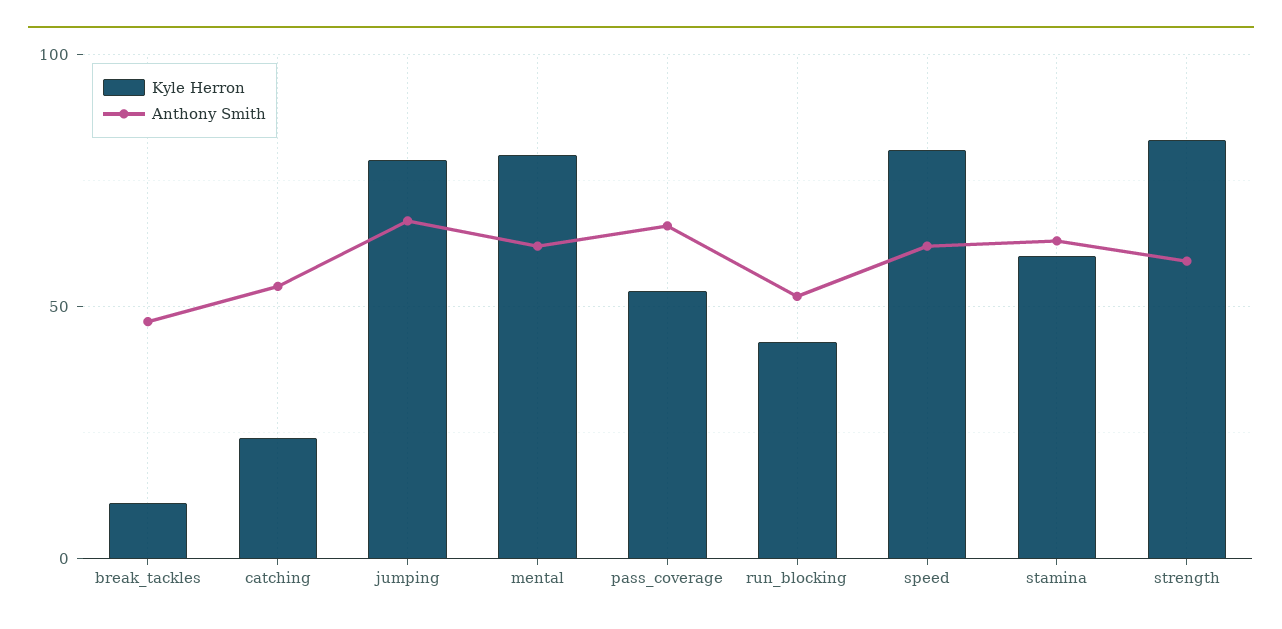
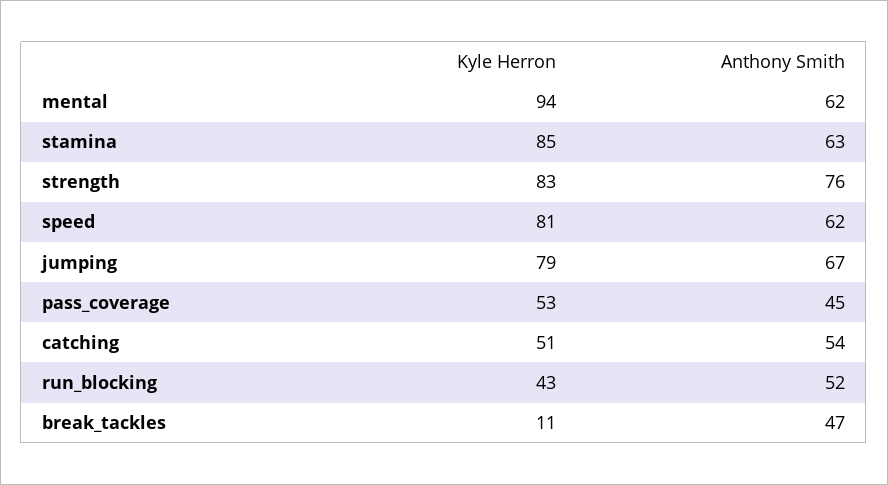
  {
    "Kyle Herron": {
      "break_tackles": 11,
-     "catching": 25,
+     "catching": 51,
      "jumping": 79,
-     "mental": 80,
+     "mental": 94,
      "pass_coverage": 53,
      "run_blocking": 43,
      "speed": 81,
-     "stamina": 60,
+     "stamina": 85,
      "strength": 83
    },
    "Anthony Smith": {
      "break_tackles": 47,
      "catching": 54,
      "jumping": 67,
      "mental": 62,
-     "pass_coverage": 65,
+     "pass_coverage": 45,
      "run_blocking": 52,
      "speed": 62,
      "stamina": 63,
-     "strength": 60
+     "strength": 76
    }
  }

